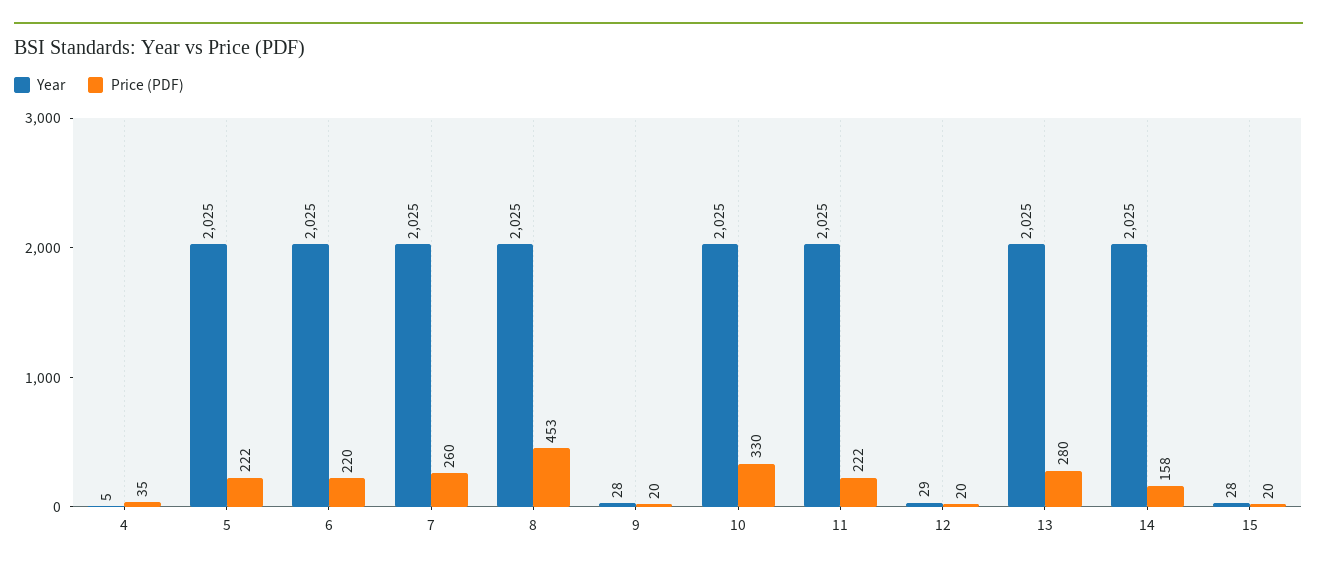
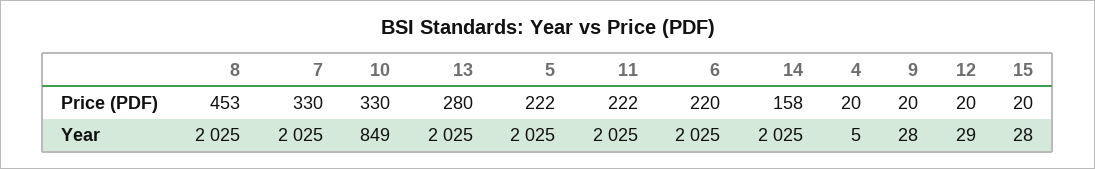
  {
    "Year": {
      "4": 5,
      "5": 2025,
      "6": 2025,
      "7": 2025,
      "8": 2025,
      "9": 28,
-     "10": 2025,
+     "10": 849,
      "11": 2025,
      "12": 29,
      "13": 2025,
      "14": 2025,
      "15": 28
    },
    "Price (PDF)": {
-     "4": 35,
+     "4": 20,
      "5": 222,
      "6": 220,
-     "7": 260,
+     "7": 330,
      "8": 453,
      "9": 20,
      "10": 330,
      "11": 222,
      "12": 20,
      "13": 280,
      "14": 158,
      "15": 20
    }
  }

